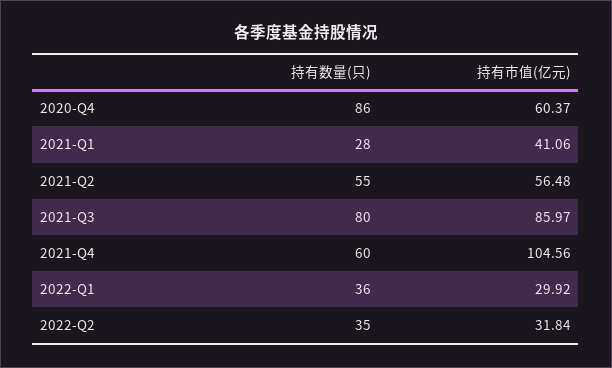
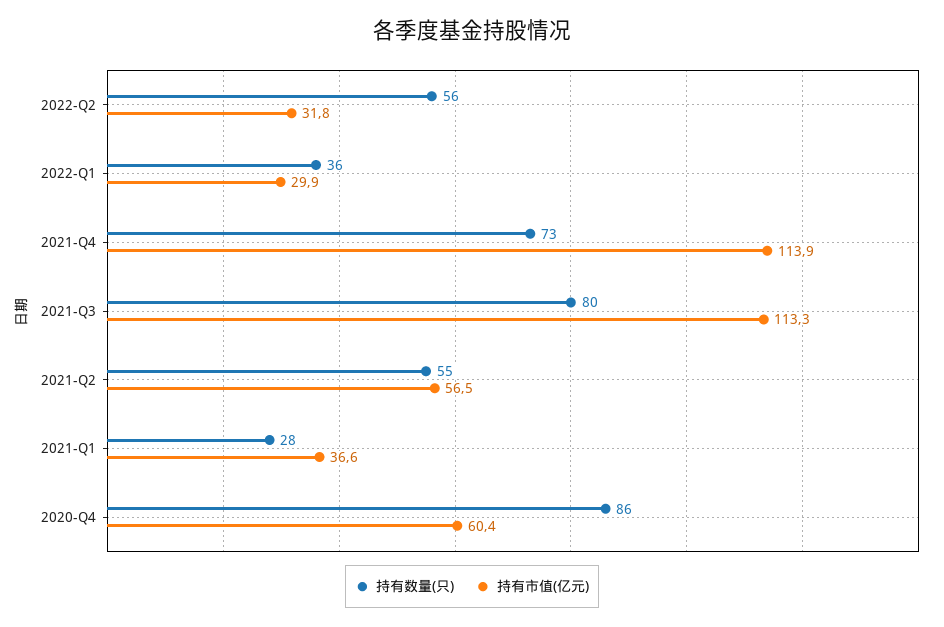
  {
    "持有数量(只)": {
      "2020-Q4": 86,
      "2021-Q1": 28,
      "2021-Q2": 55,
      "2021-Q3": 80,
-     "2021-Q4": 60,
+     "2021-Q4": 73,
      "2022-Q1": 36,
-     "2022-Q2": 35
+     "2022-Q2": 56
    },
    "持有市值(亿元)": {
      "2020-Q4": 60.37,
-     "2021-Q1": 41.06,
+     "2021-Q1": 36.6,
      "2021-Q2": 56.48,
-     "2021-Q3": 85.97,
+     "2021-Q3": 113.3,
-     "2021-Q4": 104.56,
+     "2021-Q4": 113.9,
      "2022-Q1": 29.92,
      "2022-Q2": 31.84
    }
  }

